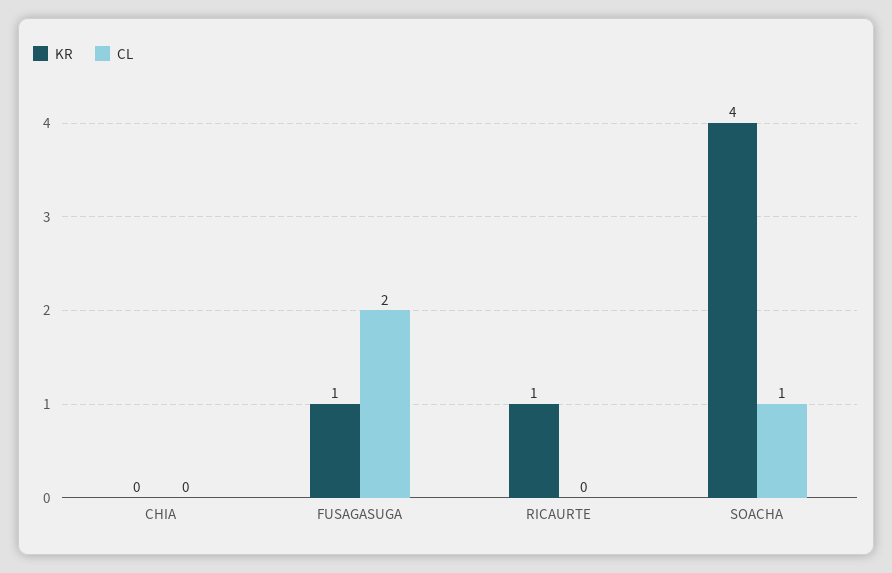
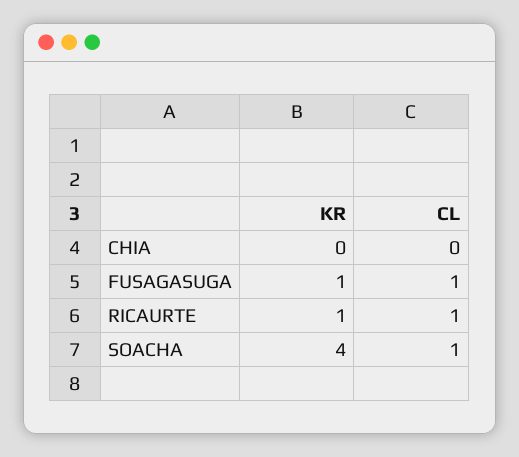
  {
    "KR": {
      "CHIA": 0,
      "FUSAGASUGA": 1,
      "RICAURTE": 1,
      "SOACHA": 4
    },
    "CL": {
      "CHIA": 0,
-     "FUSAGASUGA": 2,
+     "FUSAGASUGA": 1,
-     "RICAURTE": 0,
+     "RICAURTE": 1,
      "SOACHA": 1
    }
  }

